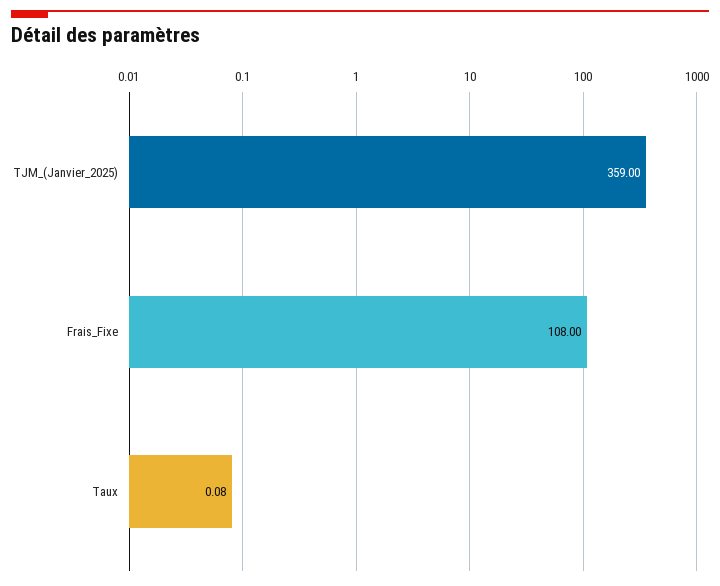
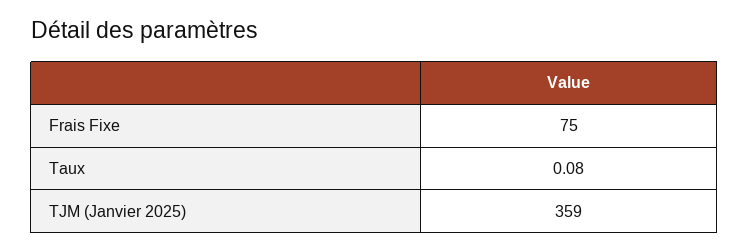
  {
    "TJM_(Janvier_2025)": 359,
-   "Frais_Fixe": 108,
+   "Frais_Fixe": 75,
    "Taux": 0.08
  }

